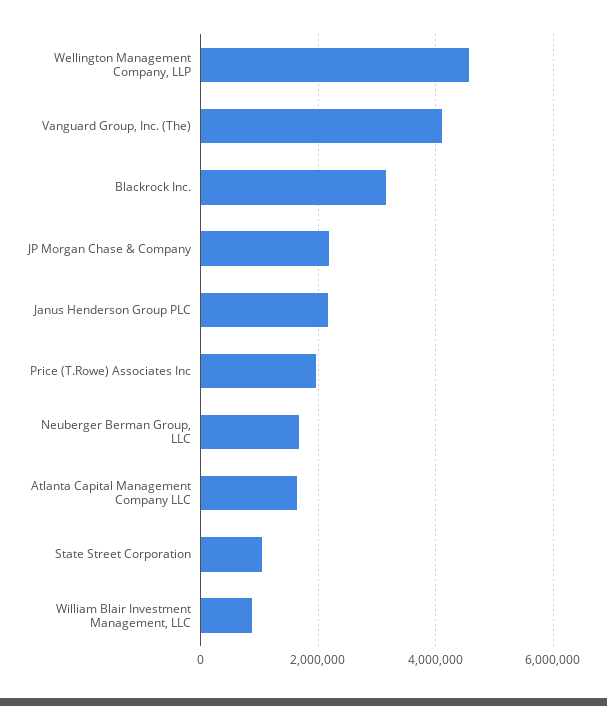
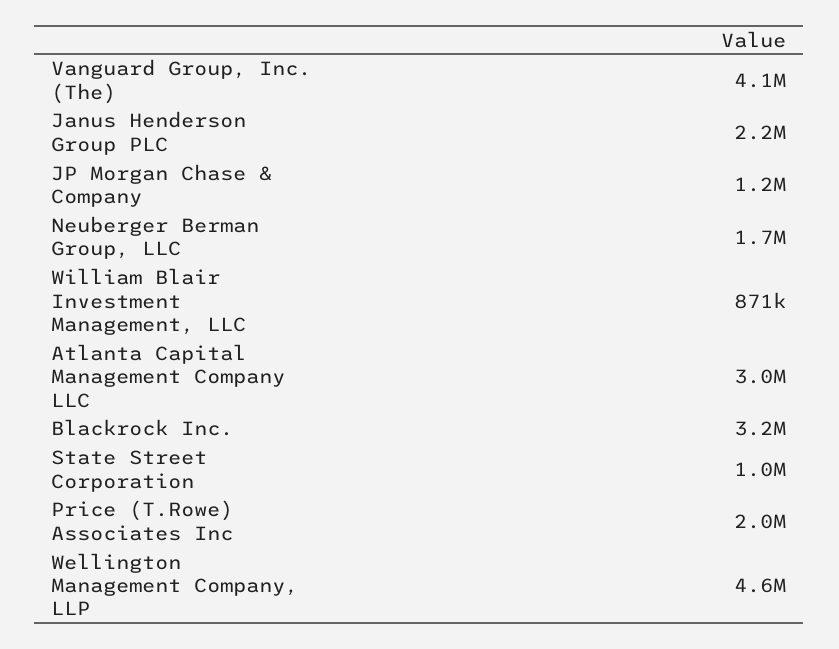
  {
    "Wellington Management Company, LLP": 4600000,
    "Vanguard Group, Inc. (The)": 4100000,
    "Blackrock Inc.": 3200000,
-   "JP Morgan Chase & Company": 2200000,
+   "JP Morgan Chase & Company": 1200000,
    "Janus Henderson Group PLC": 2200000,
    "Price (T.Rowe) Associates Inc": 2000000,
    "Neuberger Berman Group, LLC": 1700000,
-   "Atlanta Capital Management Company LLC": 1600000,
+   "Atlanta Capital Management Company LLC": 3000000,
    "State Street Corporation": 1000000,
    "William Blair Investment Management, LLC": 871000
  }

